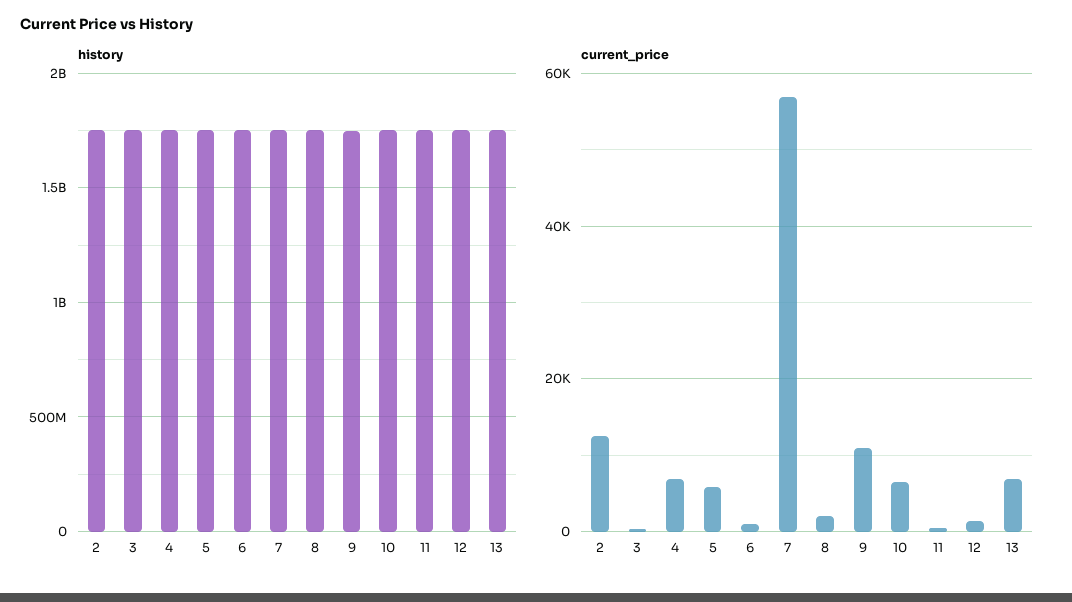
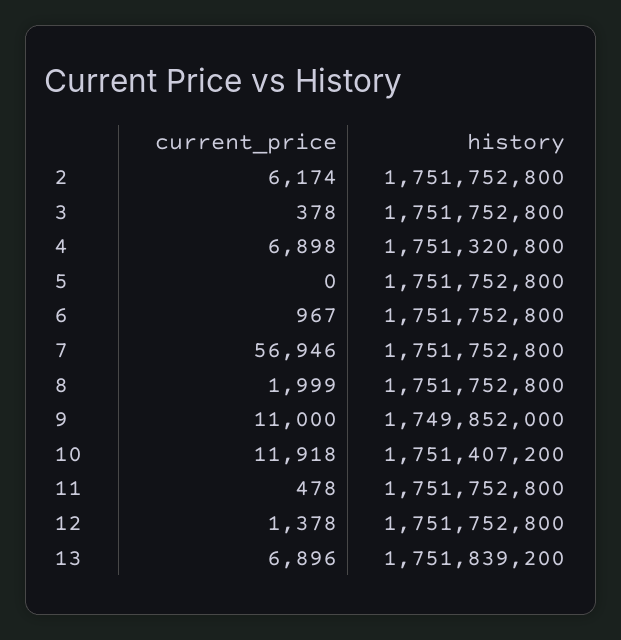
  {
    "history": {
      "2": 1751752800,
      "3": 1751752800,
      "4": 1751320800,
      "5": 1751752800,
      "6": 1751752800,
      "7": 1751752800,
      "8": 1751752800,
      "9": 1749852000,
      "10": 1751407200,
      "11": 1751752800,
      "12": 1751752800,
      "13": 1751839200
    },
    "current_price": {
-     "2": 12000,
+     "2": 6174,
      "3": 378,
      "4": 6898,
-     "5": 6000,
+     "5": 0,
      "6": 967,
      "7": 56946,
      "8": 1999,
      "9": 11000,
-     "10": 6000,
+     "10": 11918,
      "11": 478,
      "12": 1378,
      "13": 6896
    }
  }

